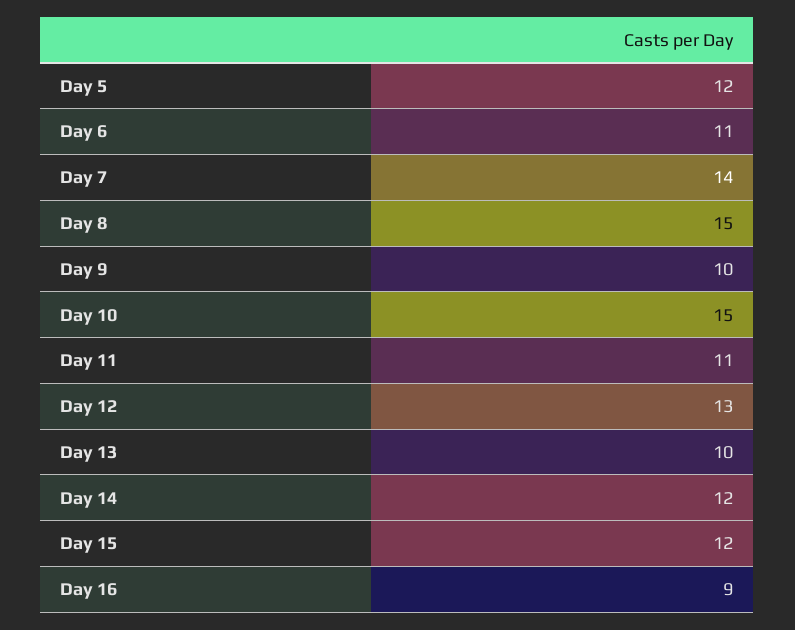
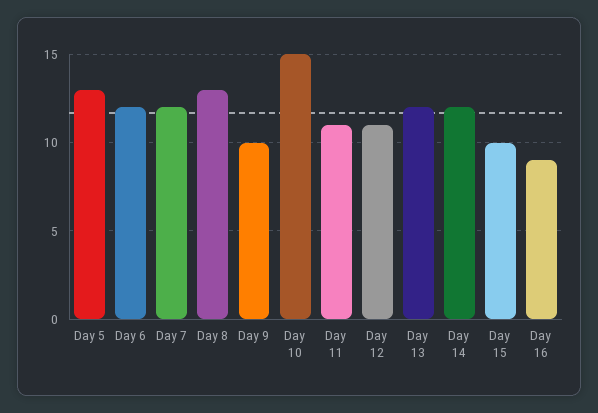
  {
-   "Day 5": 12,
+   "Day 5": 13,
-   "Day 6": 11,
+   "Day 6": 12,
-   "Day 7": 14,
+   "Day 7": 12,
-   "Day 8": 15,
+   "Day 8": 13,
    "Day 9": 10,
    "Day 10": 15,
    "Day 11": 11,
-   "Day 12": 13,
+   "Day 12": 11,
-   "Day 13": 10,
+   "Day 13": 12,
    "Day 14": 12,
-   "Day 15": 12,
+   "Day 15": 10,
    "Day 16": 9
  }

